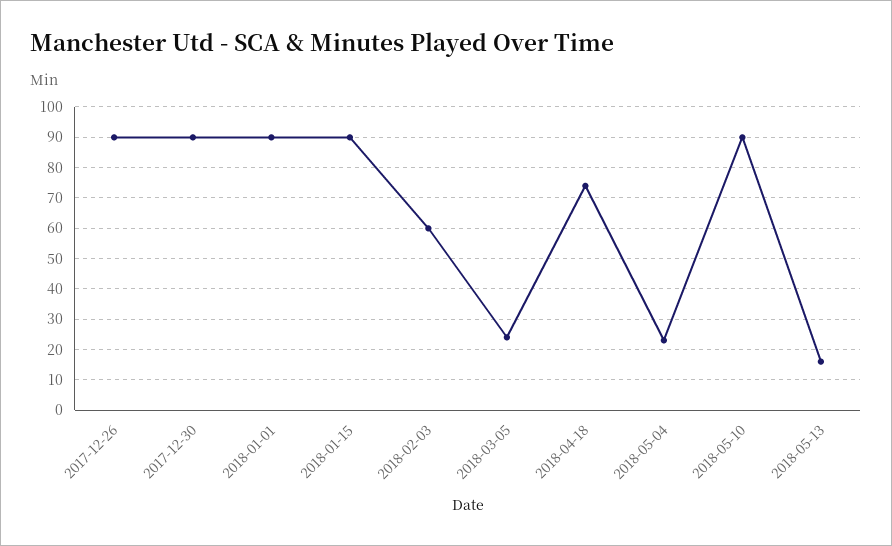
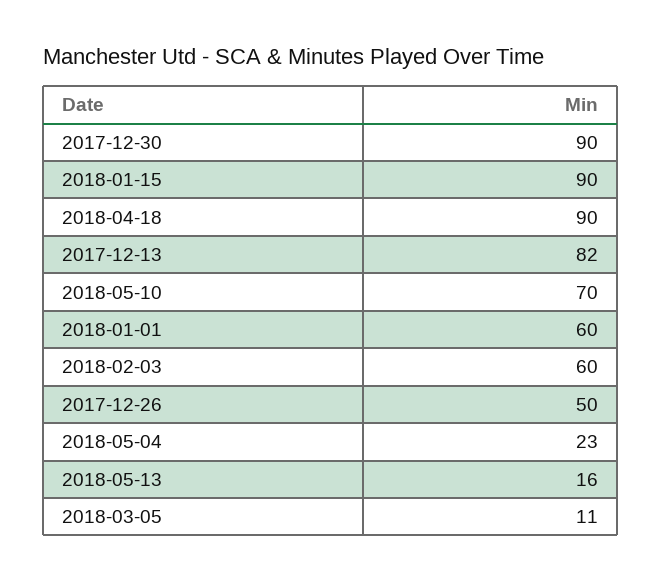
  {
-   "2017-12-26": 90,
+   "2017-12-26": 50,
    "2017-12-30": 90,
-   "2018-01-01": 90,
+   "2018-01-01": 60,
    "2018-01-15": 90,
    "2018-02-03": 60,
-   "2018-03-05": 25,
+   "2018-03-05": 11,
-   "2018-04-18": 75,
+   "2018-04-18": 90,
    "2018-05-04": 23,
-   "2018-05-10": 90,
+   "2018-05-10": 70,
-   "2018-05-13": 16
+   "2018-05-13": 16,
+   "2017-12-13": 82
  }

